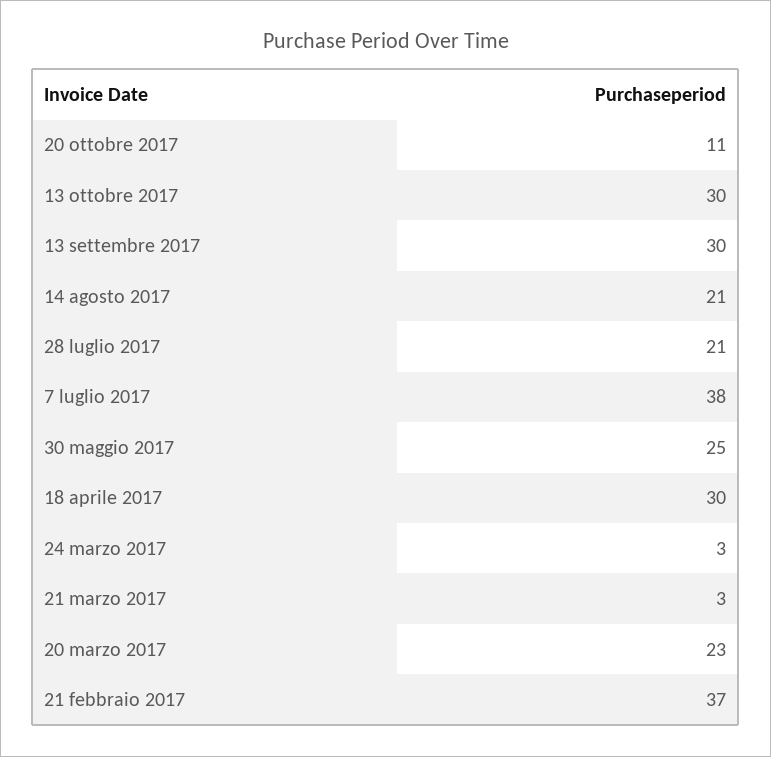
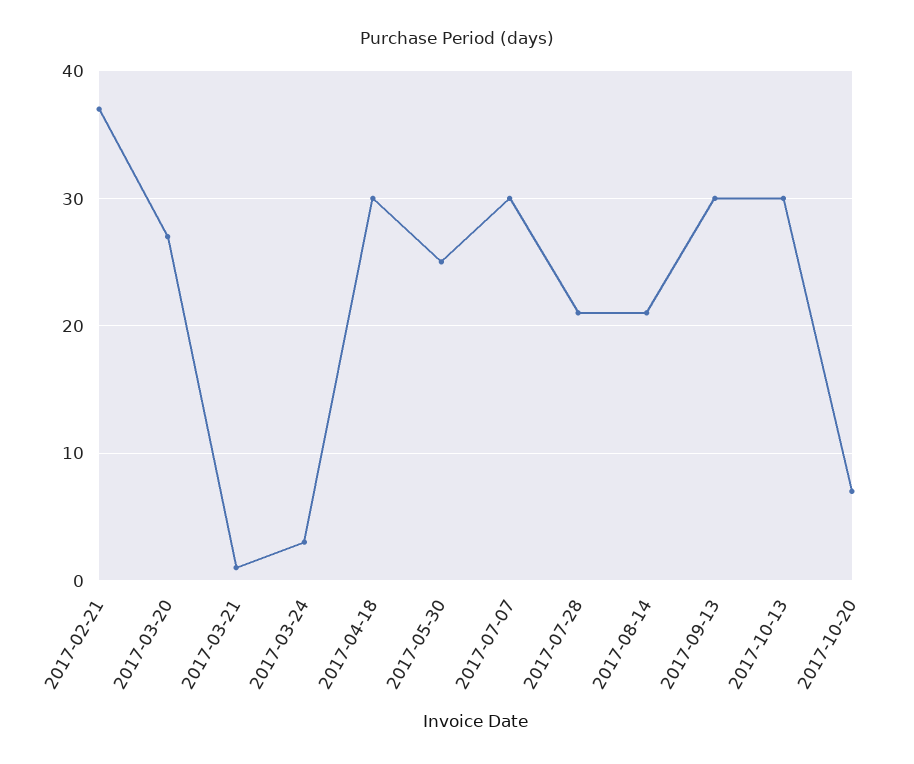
  {
-   "20 ottobre 2017": 11,
+   "20 ottobre 2017": 7,
    "13 ottobre 2017": 30,
    "13 settembre 2017": 30,
    "14 agosto 2017": 21,
    "28 luglio 2017": 21,
-   "7 luglio 2017": 38,
+   "7 luglio 2017": 30,
    "30 maggio 2017": 25,
    "18 aprile 2017": 30,
    "24 marzo 2017": 3,
-   "21 marzo 2017": 3,
+   "21 marzo 2017": 1,
-   "20 marzo 2017": 23,
+   "20 marzo 2017": 27,
    "21 febbraio 2017": 37
  }

